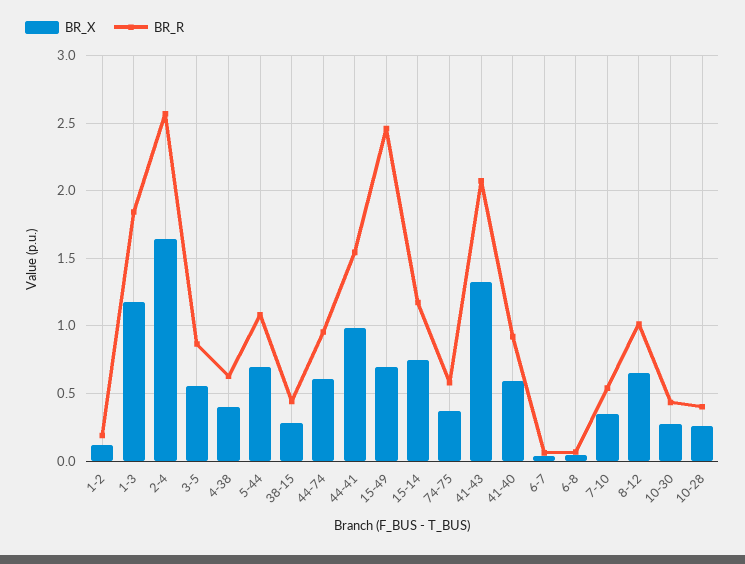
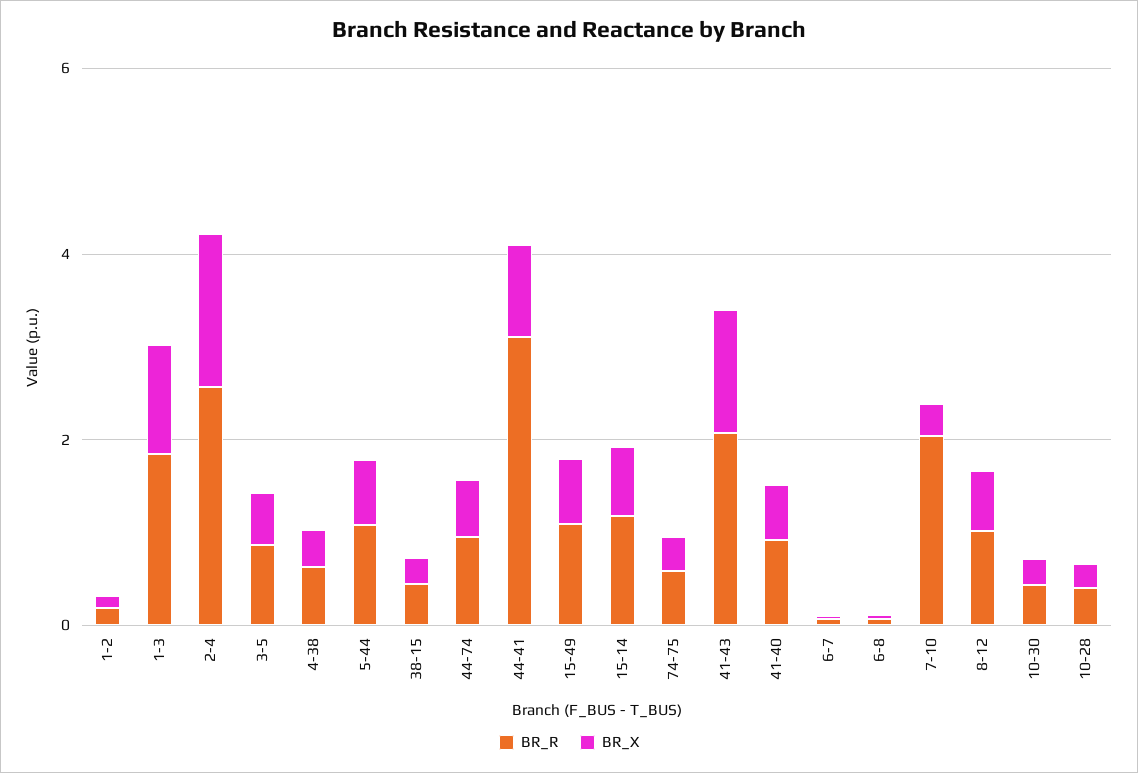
  {
    "BR_X": {
      "1-2": 0.1,
      "1-3": 1.2,
      "2-4": 1.65,
      "3-5": 0.55,
      "4-38": 0.4,
      "5-44": 0.7,
      "38-15": 0.3,
      "44-74": 0.6,
      "44-41": 1,
      "15-49": 0.7,
      "15-14": 0.75,
      "74-75": 0.35,
      "41-43": 1.35,
      "41-40": 0.6,
      "6-7": 0.05,
      "6-8": 0.05,
      "7-10": 0.35,
      "8-12": 0.65,
      "10-30": 0.3,
      "10-28": 0.25
    },
    "BR_R": {
      "1-2": 0.2,
      "1-3": 1.85,
      "2-4": 2.55,
      "3-5": 0.85,
      "4-38": 0.65,
      "5-44": 1.1,
      "38-15": 0.45,
      "44-74": 0.95,
-     "44-41": 1.55,
+     "44-41": 3,
-     "15-49": 2.45,
+     "15-49": 1,
      "15-14": 1.15,
      "74-75": 0.6,
      "41-43": 2.05,
      "41-40": 0.9,
      "6-7": 0.05,
      "6-8": 0.05,
-     "7-10": 0.55,
+     "7-10": 2,
      "8-12": 1,
      "10-30": 0.45,
      "10-28": 0.4
    }
  }

